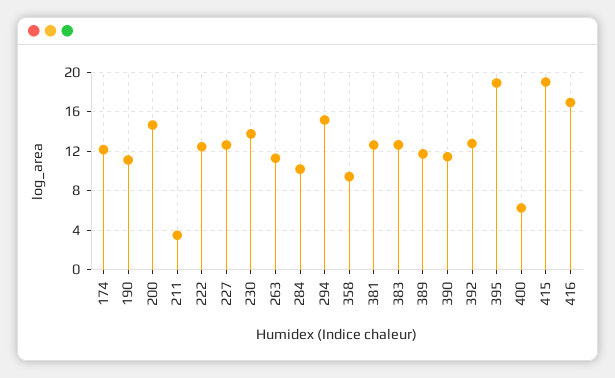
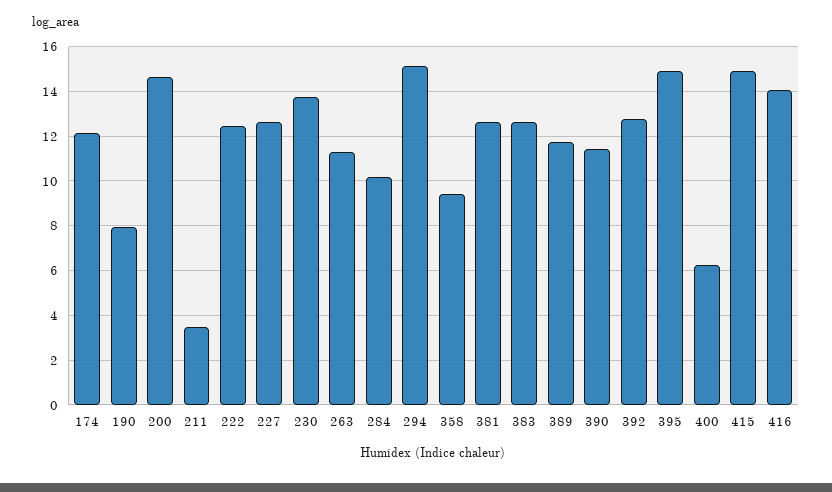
  {
    "174": 12,
-   "190": 11,
+   "190": 8,
    "200": 14.5,
    "211": 3.5,
    "222": 12.5,
    "227": 12.5,
    "230": 14,
    "263": 11.5,
    "284": 10,
    "294": 15,
    "358": 9.5,
    "381": 12.5,
    "383": 12.5,
    "389": 11.5,
    "390": 11.5,
    "392": 13,
-   "395": 19,
+   "395": 15,
    "400": 6.5,
-   "415": 19,
+   "415": 15,
-   "416": 17
+   "416": 14
  }

